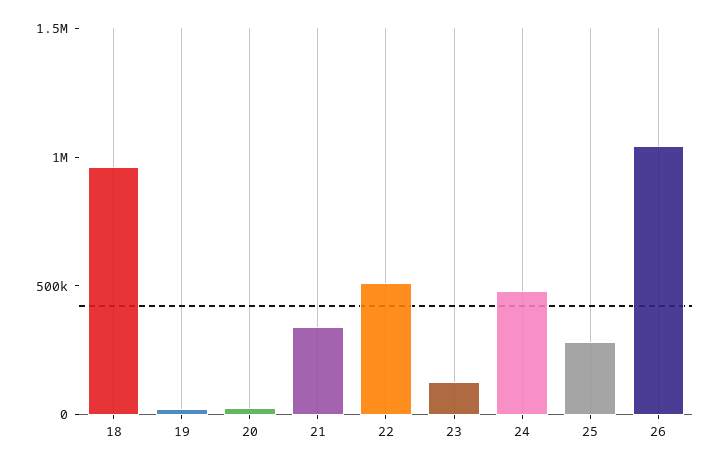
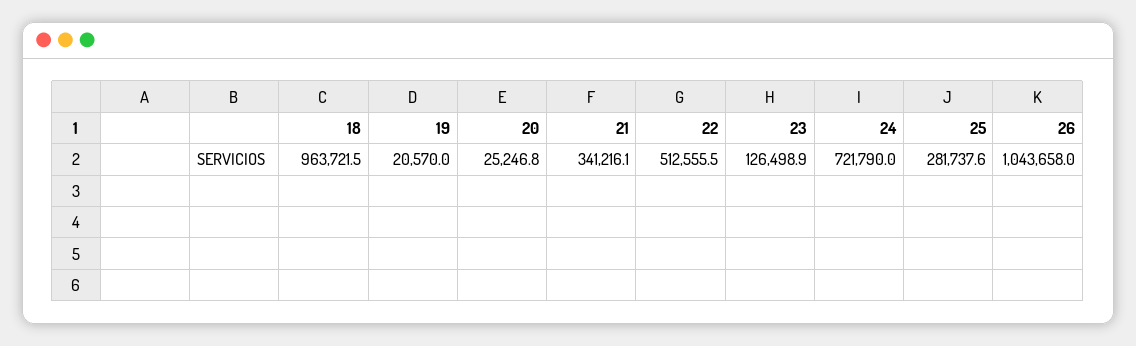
  {
    "18": 963721.5,
    "19": 20570,
    "20": 25246.8,
    "21": 341216.1,
    "22": 512555.5,
    "23": 126498.9,
-   "24": 500000,
+   "24": 721790,
    "25": 281737.6,
    "26": 1043658
  }

